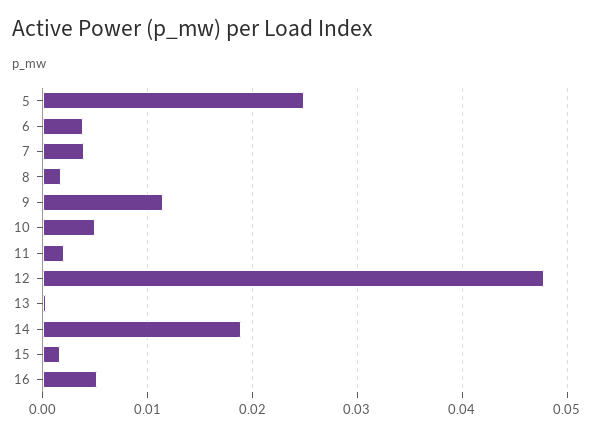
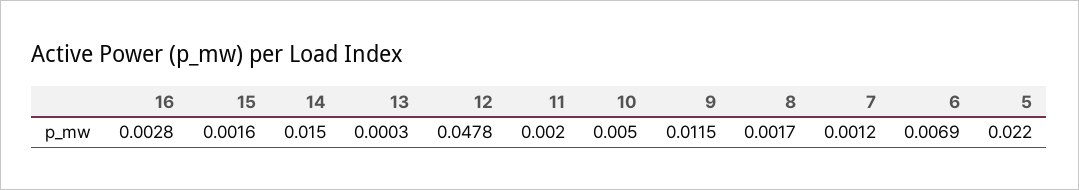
  {
-   "5": 0.025,
+   "5": 0.022,
-   "6": 0.004,
+   "6": 0.0069,
-   "7": 0.004,
+   "7": 0.0012,
    "8": 0.0017,
    "9": 0.0115,
    "10": 0.005,
    "11": 0.002,
    "12": 0.0478,
    "13": 0.0003,
-   "14": 0.019,
+   "14": 0.015,
    "15": 0.0016,
-   "16": 0.005
+   "16": 0.0028
  }

